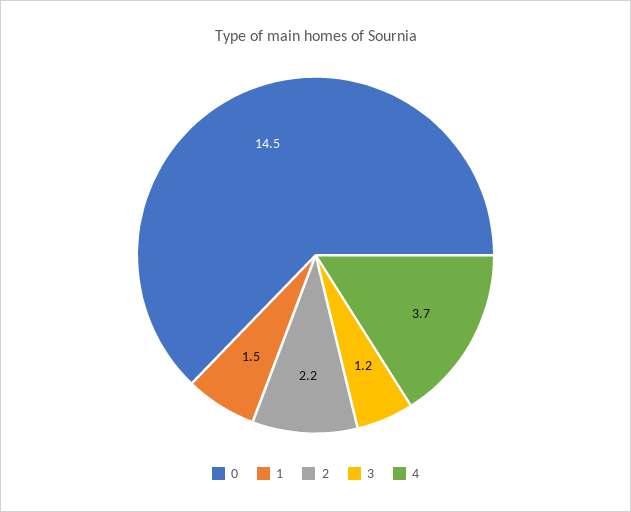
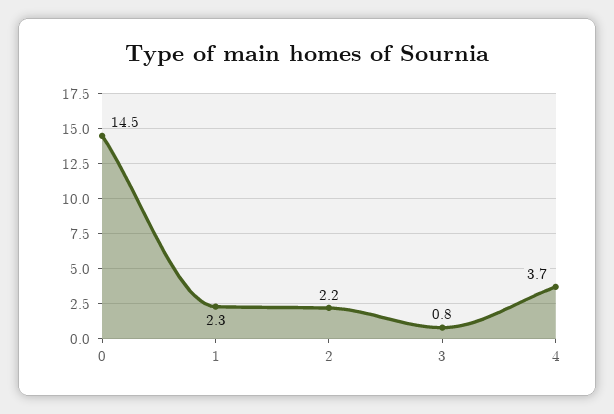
  {
    "0": 14.5,
-   "1": 1.5,
+   "1": 2.3,
    "2": 2.2,
-   "3": 1.2,
+   "3": 0.8,
    "4": 3.7
  }

